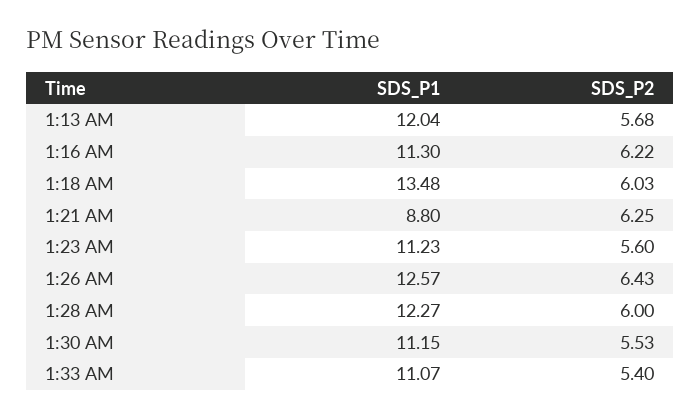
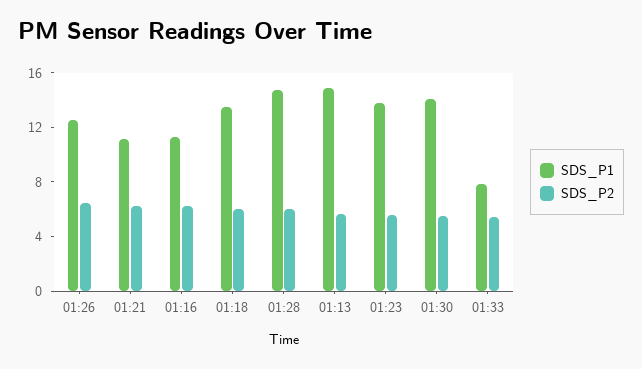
  {
    "SDS_P1": {
-     "1:13 AM": 12.04,
+     "1:13 AM": 15,
      "1:16 AM": 11.3,
      "1:18 AM": 13.48,
-     "1:21 AM": 8.8,
+     "1:21 AM": 11,
-     "1:23 AM": 11.23,
+     "1:23 AM": 14,
      "1:26 AM": 12.57,
-     "1:28 AM": 12.27,
+     "1:28 AM": 15,
-     "1:30 AM": 11.15,
+     "1:30 AM": 14,
-     "1:33 AM": 11.07
+     "1:33 AM": 8
    },
    "SDS_P2": {
      "1:13 AM": 5.68,
      "1:16 AM": 6.22,
      "1:18 AM": 6.03,
      "1:21 AM": 6.25,
      "1:23 AM": 5.6,
      "1:26 AM": 6.43,
      "1:28 AM": 6,
      "1:30 AM": 5.53,
      "1:33 AM": 5.4
    }
  }

